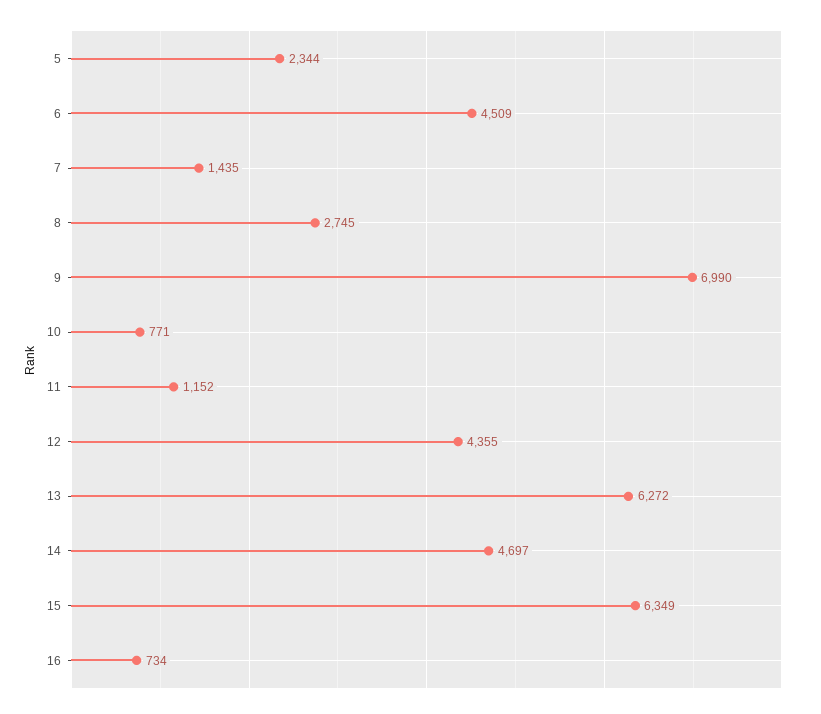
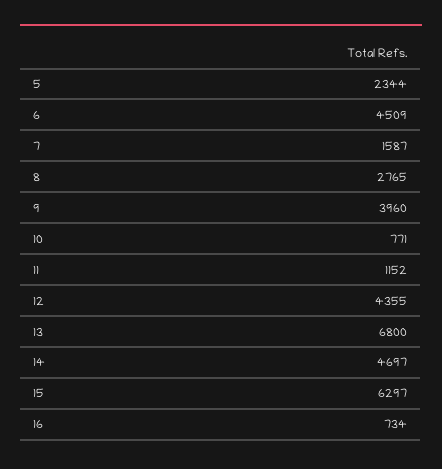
  {
    "5": 2344,
    "6": 4509,
-   "7": 1435,
+   "7": 1587,
-   "8": 2745,
+   "8": 2765,
-   "9": 6990,
+   "9": 3960,
    "10": 771,
    "11": 1152,
    "12": 4355,
-   "13": 6272,
+   "13": 6800,
    "14": 4697,
-   "15": 6349,
+   "15": 6297,
    "16": 734
  }

